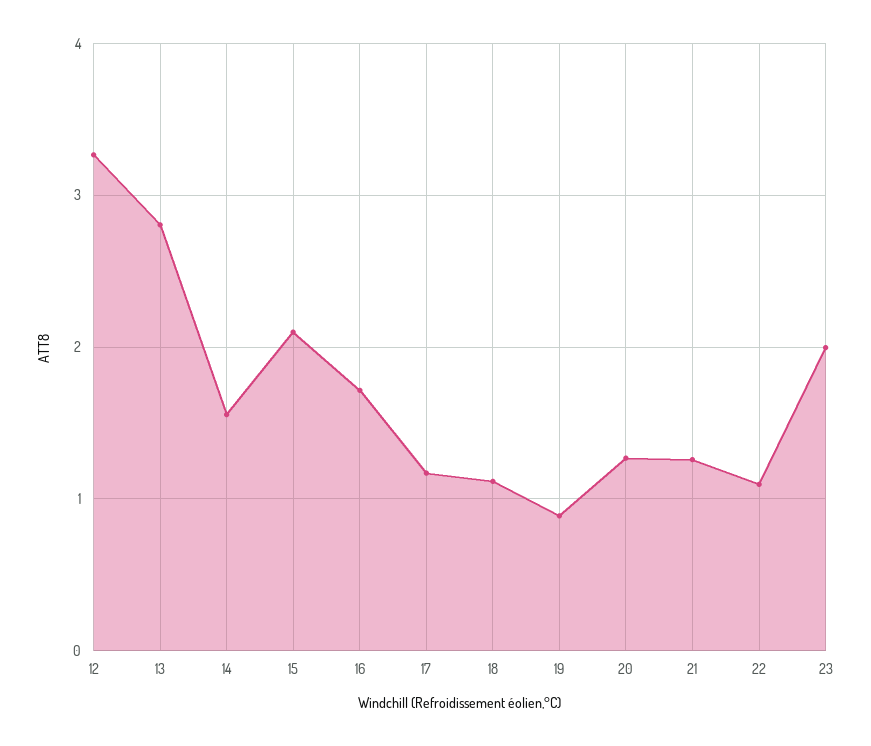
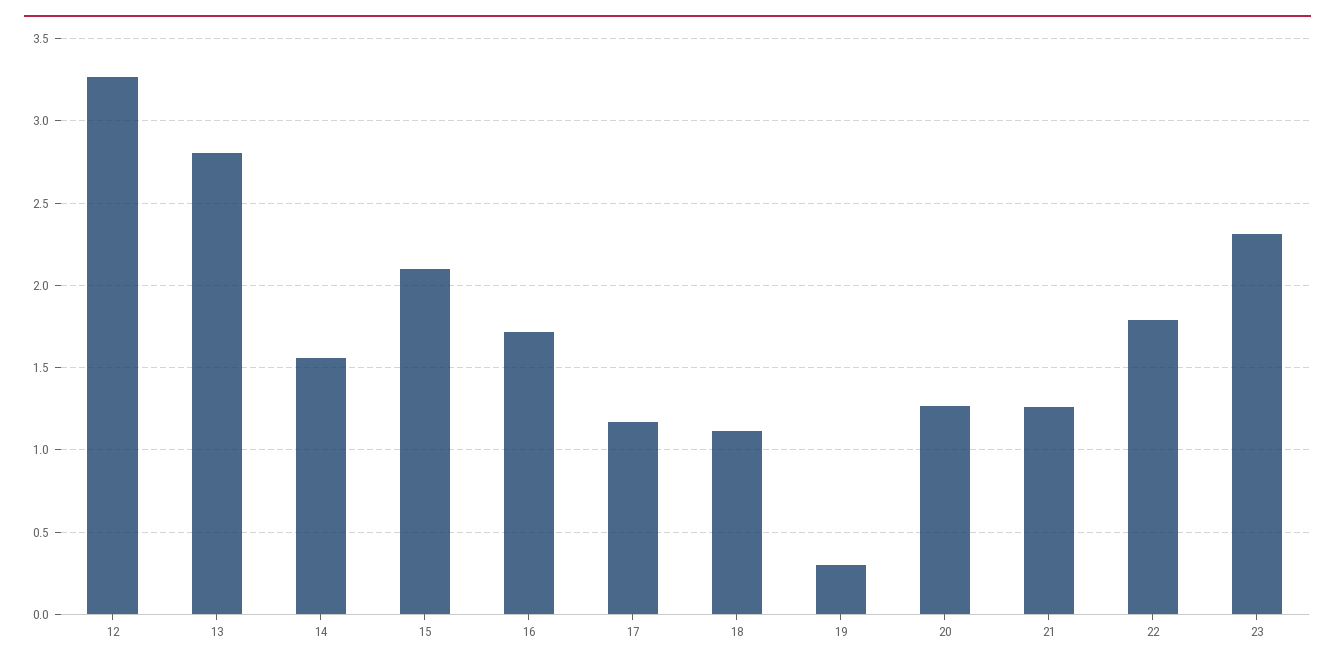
  {
    "12": 3.25,
    "13": 2.8,
    "14": 1.55,
    "15": 2.1,
    "16": 1.7,
    "17": 1.15,
    "18": 1.1,
-   "19": 0.9,
+   "19": 0.3,
    "20": 1.25,
    "21": 1.25,
-   "22": 1.1,
+   "22": 1.8,
-   "23": 2
+   "23": 2.3
  }

